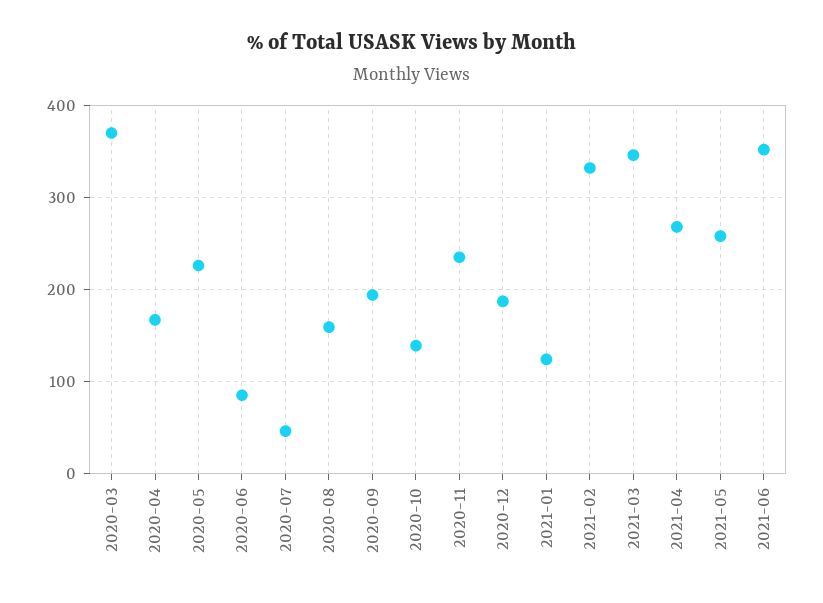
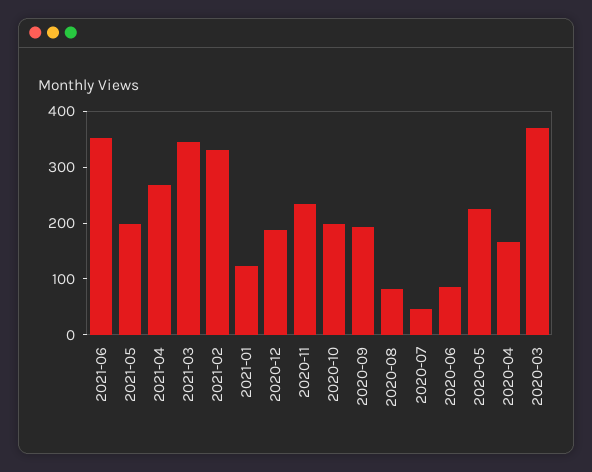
  {
    "2020-03": 370,
    "2020-04": 170,
    "2020-05": 230,
    "2020-06": 90,
    "2020-07": 50,
-   "2020-08": 160,
+   "2020-08": 80,
    "2020-09": 190,
-   "2020-10": 140,
+   "2020-10": 200,
    "2020-11": 240,
    "2020-12": 190,
    "2021-01": 120,
    "2021-02": 330,
    "2021-03": 350,
    "2021-04": 270,
-   "2021-05": 260,
+   "2021-05": 200,
    "2021-06": 350
  }

